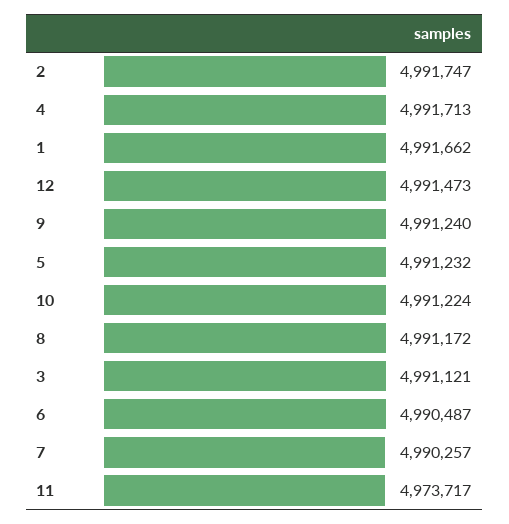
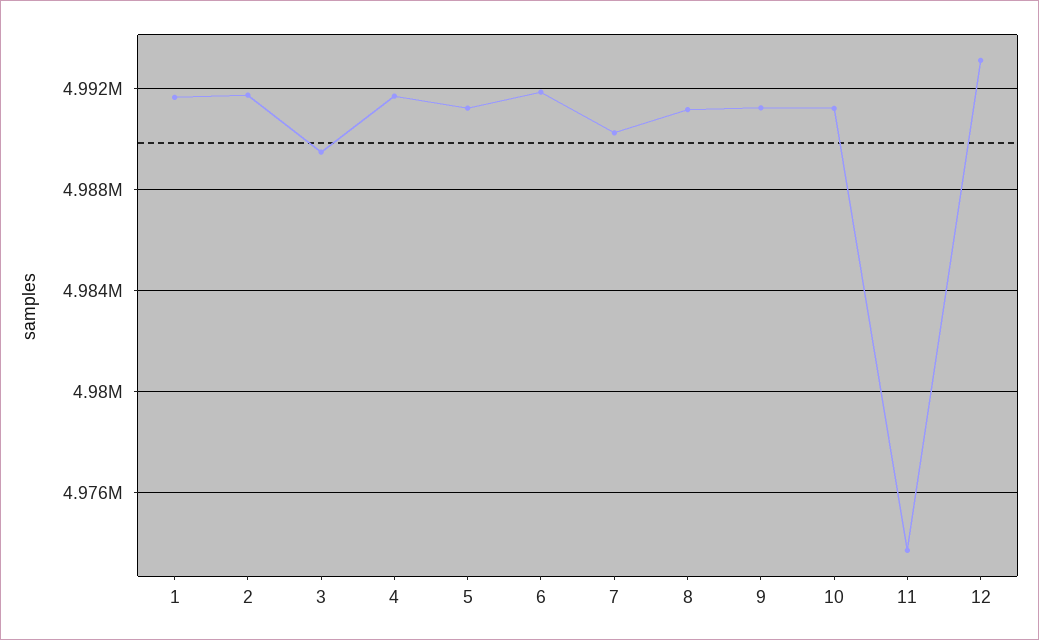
  {
    "2": 4991747,
    "4": 4991713,
    "1": 4991662,
-   "12": 4991473,
+   "12": 4993000,
    "9": 4991240,
    "5": 4991232,
    "10": 4991224,
    "8": 4991172,
-   "3": 4991121,
+   "3": 4989500,
-   "6": 4990487,
+   "6": 4992000,
    "7": 4990257,
    "11": 4973717
  }

